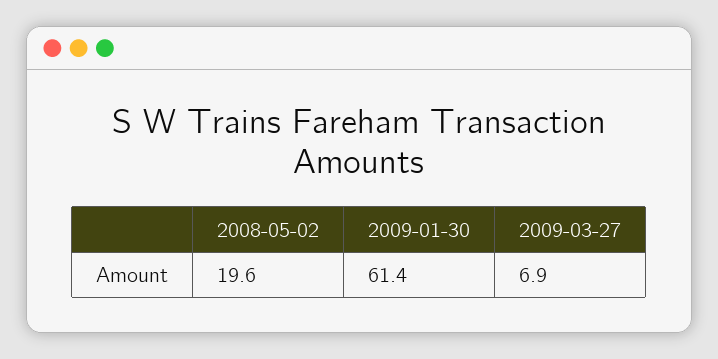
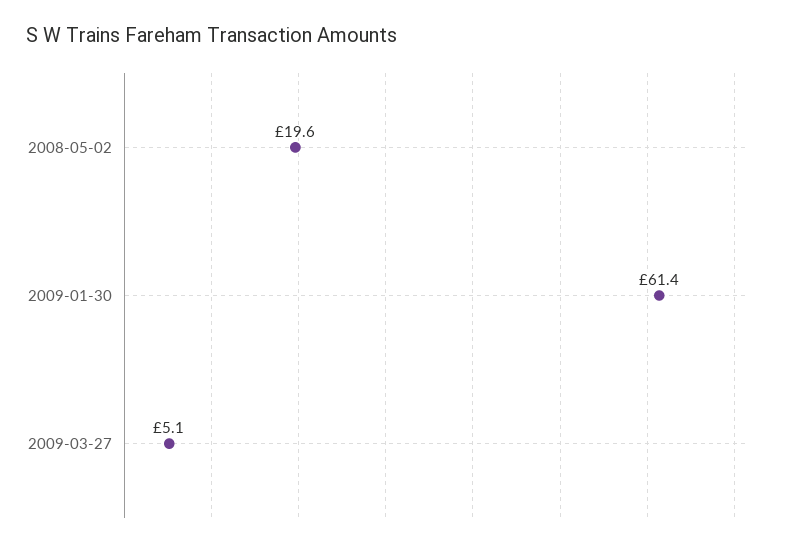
  {
    "2008-05-02": 19.6,
    "2009-01-30": 61.4,
-   "2009-03-27": 6.9
+   "2009-03-27": 5.1
  }

